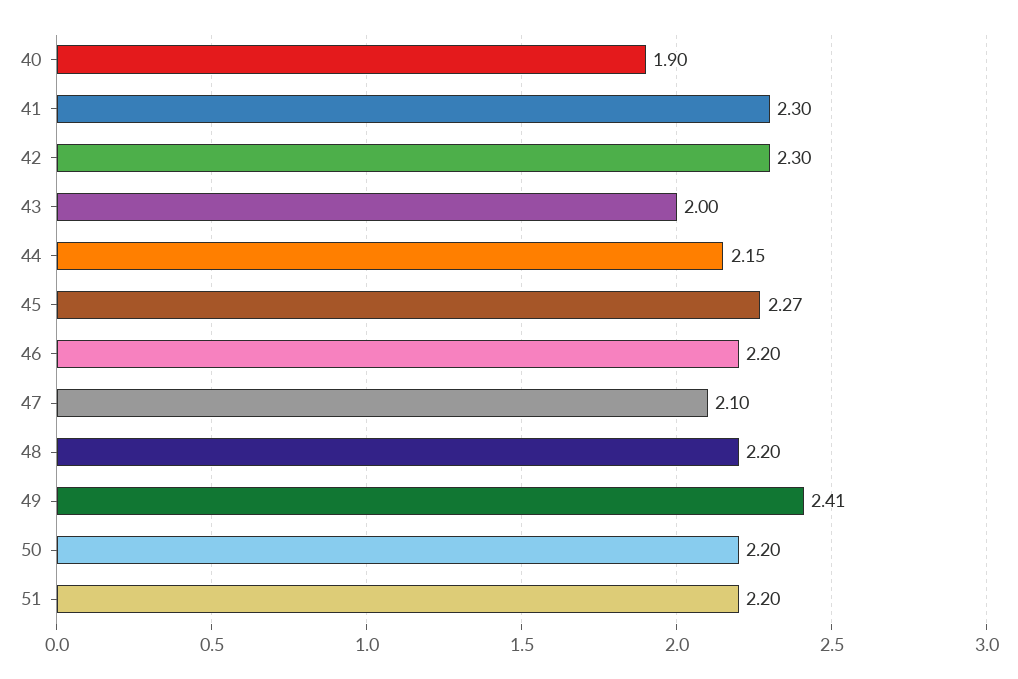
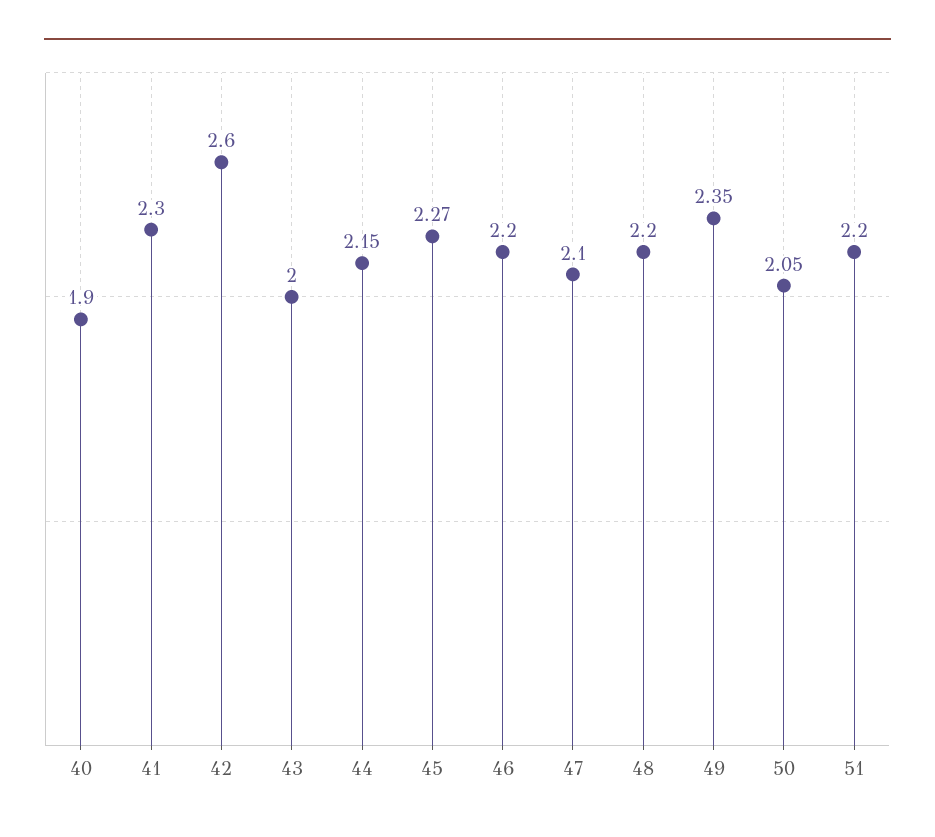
  {
    "40": 1.9,
    "41": 2.3,
-   "42": 2.3,
+   "42": 2.6,
    "43": 2,
    "44": 2.15,
    "45": 2.27,
    "46": 2.2,
    "47": 2.1,
    "48": 2.2,
-   "49": 2.41,
+   "49": 2.35,
-   "50": 2.2,
+   "50": 2.05,
    "51": 2.2
  }

